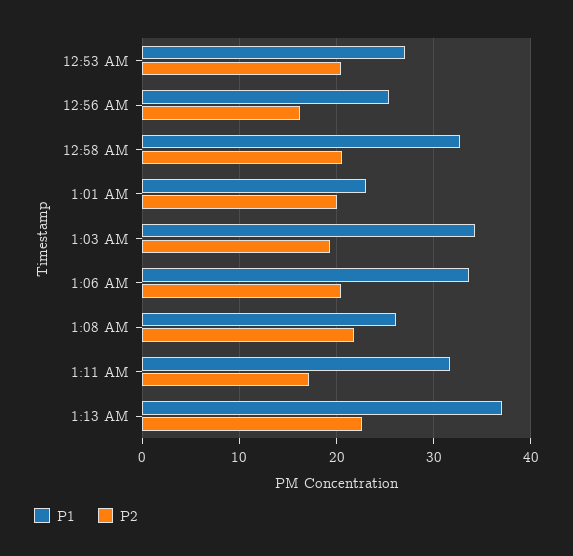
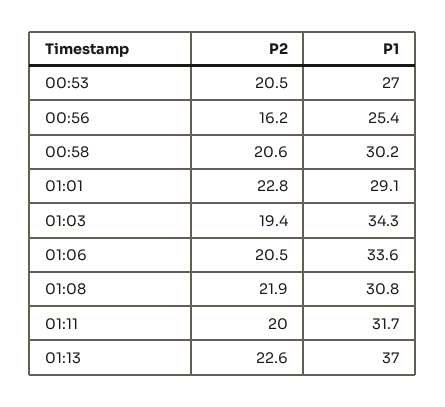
  {
    "P1": {
      "12:53 AM": 27,
      "12:56 AM": 25.4,
-     "12:58 AM": 33,
+     "12:58 AM": 30.2,
-     "1:01 AM": 23,
+     "1:01 AM": 29.1,
      "1:03 AM": 34.3,
      "1:06 AM": 33.6,
-     "1:08 AM": 26,
+     "1:08 AM": 30.8,
      "1:11 AM": 31.7,
      "1:13 AM": 37
    },
    "P2": {
      "12:53 AM": 20.5,
      "12:56 AM": 16.2,
      "12:58 AM": 20.6,
-     "1:01 AM": 20,
+     "1:01 AM": 22.8,
      "1:03 AM": 19.4,
      "1:06 AM": 20.5,
      "1:08 AM": 21.9,
-     "1:11 AM": 17,
+     "1:11 AM": 20,
      "1:13 AM": 22.6
    }
  }

